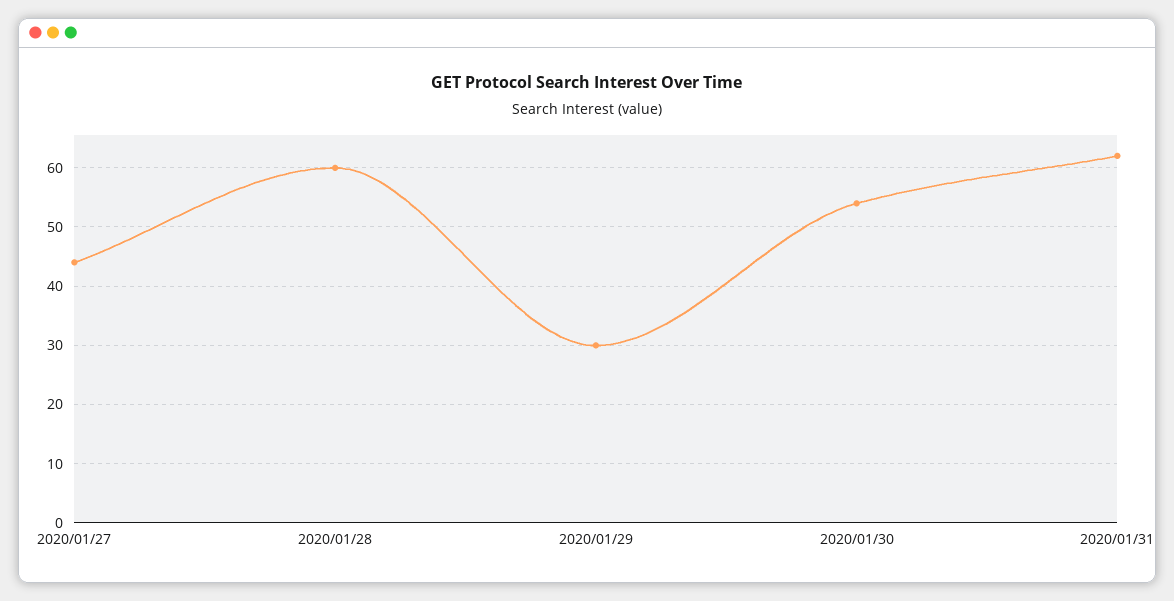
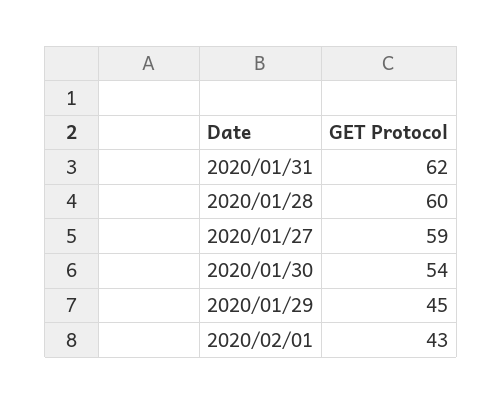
  {
-   "2020/01/27": 45,
+   "2020/01/27": 59,
    "2020/01/28": 60,
-   "2020/01/29": 30,
+   "2020/01/29": 45,
    "2020/01/30": 54,
-   "2020/01/31": 62
+   "2020/01/31": 62,
+   "2020/02/01": 43
  }

